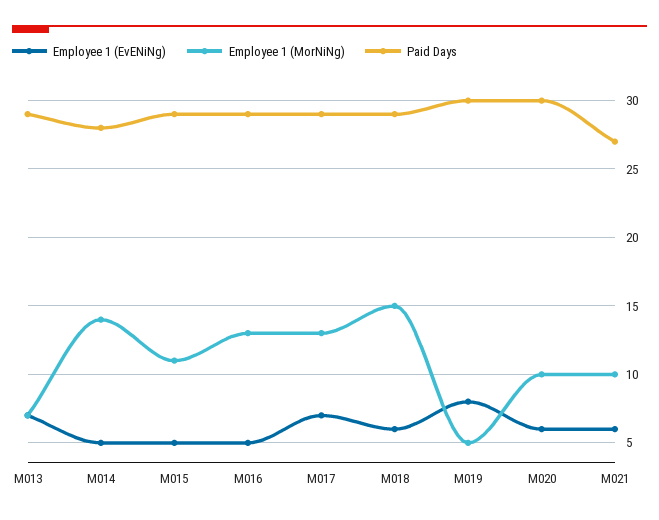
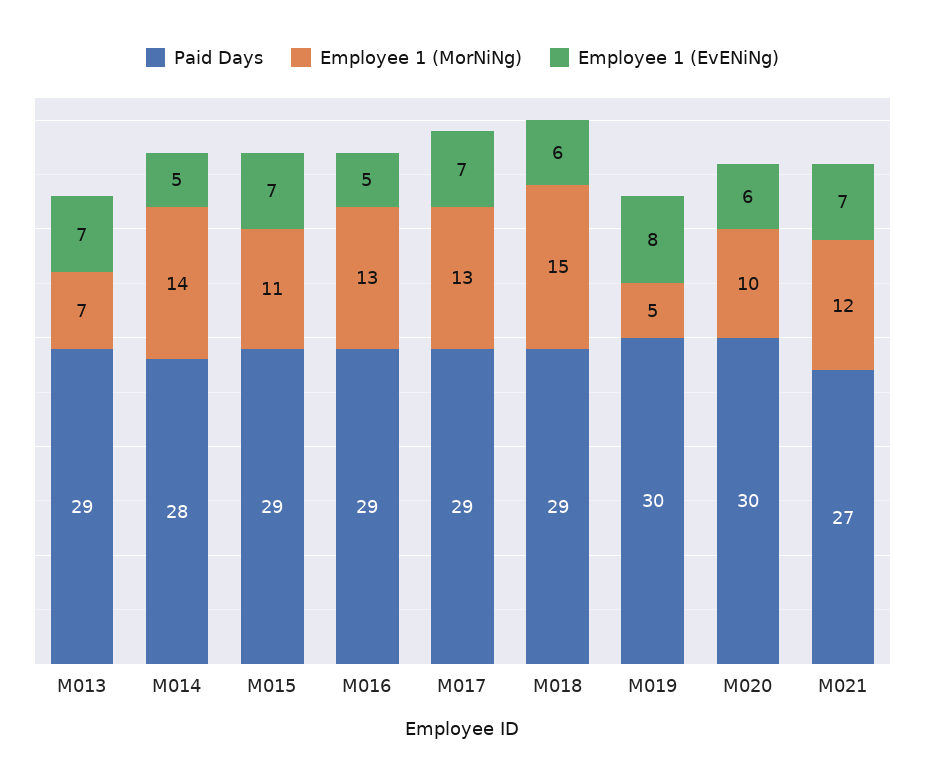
  {
    "Employee 1 (EvENiNg)": {
      "M013": 7,
      "M014": 5,
-     "M015": 5,
+     "M015": 7,
      "M016": 5,
      "M017": 7,
      "M018": 6,
      "M019": 8,
      "M020": 6,
-     "M021": 6
+     "M021": 7
    },
    "Employee 1 (MorNiNg)": {
      "M013": 7,
      "M014": 14,
      "M015": 11,
      "M016": 13,
      "M017": 13,
      "M018": 15,
      "M019": 5,
      "M020": 10,
-     "M021": 10
+     "M021": 12
    },
    "Paid Days": {
      "M013": 29,
      "M014": 28,
      "M015": 29,
      "M016": 29,
      "M017": 29,
      "M018": 29,
      "M019": 30,
      "M020": 30,
      "M021": 27
    }
  }

